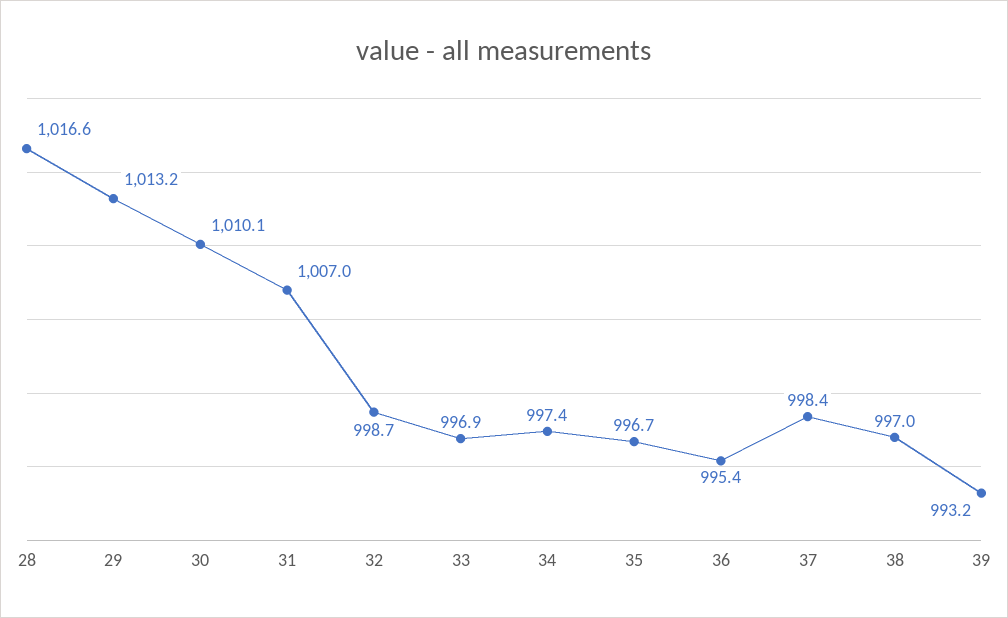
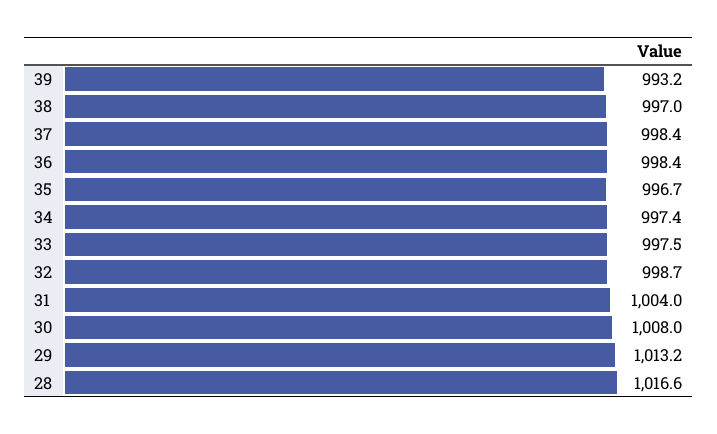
  {
    "28": 1016.6,
    "29": 1013.2,
-   "30": 1010.1,
+   "30": 1008,
-   "31": 1007,
+   "31": 1004,
    "32": 998.7,
-   "33": 996.9,
+   "33": 997.5,
    "34": 997.4,
    "35": 996.7,
-   "36": 995.4,
+   "36": 998.4,
    "37": 998.4,
    "38": 997,
    "39": 993.2
  }

